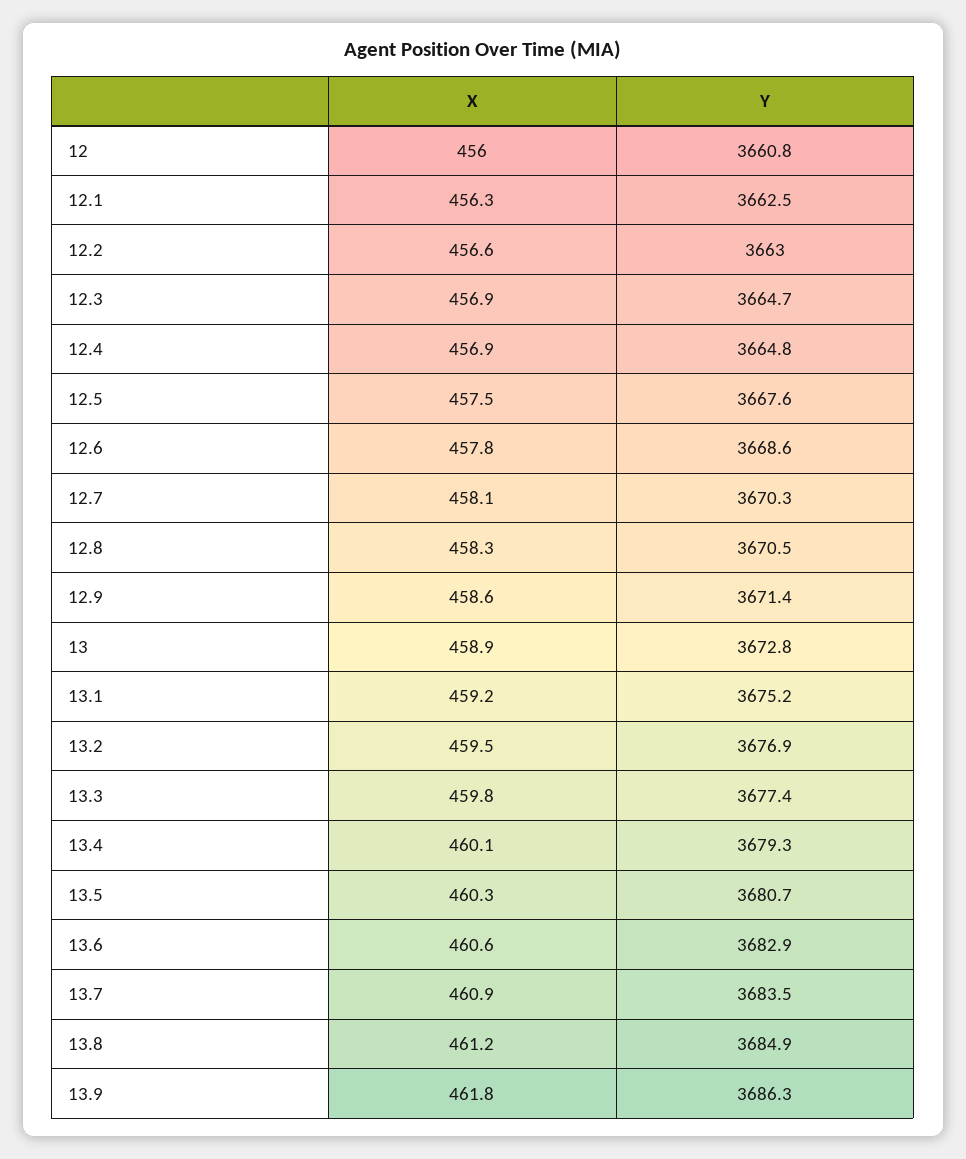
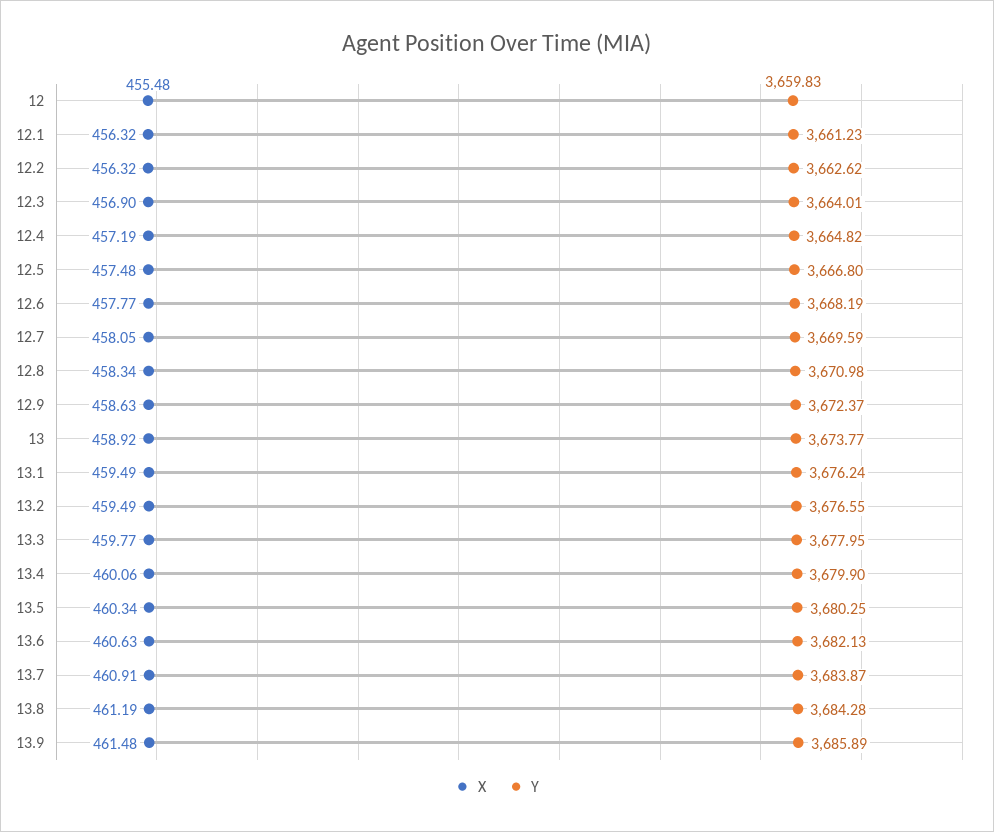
  {
    "X": {
-     "12": 456,
+     "12": 455.48,
      "12.1": 456.32,
-     "12.2": 456.6,
+     "12.2": 456.32,
      "12.3": 456.9,
-     "12.4": 456.9,
+     "12.4": 457.19,
      "12.5": 457.48,
      "12.6": 457.77,
      "12.7": 458.05,
      "12.8": 458.34,
      "12.9": 458.63,
      "13": 458.92,
-     "13.1": 459.2,
+     "13.1": 459.49,
      "13.2": 459.49,
      "13.3": 459.77,
      "13.4": 460.06,
      "13.5": 460.34,
      "13.6": 460.63,
      "13.7": 460.91,
      "13.8": 461.19,
-     "13.9": 461.8
+     "13.9": 461.48
    },
    "Y": {
-     "12": 3660.8,
+     "12": 3659.83,
-     "12.1": 3662.5,
+     "12.1": 3661.23,
-     "12.2": 3663,
+     "12.2": 3662.62,
-     "12.3": 3664.7,
+     "12.3": 3664.01,
      "12.4": 3664.82,
-     "12.5": 3667.6,
+     "12.5": 3666.8,
-     "12.6": 3668.6,
+     "12.6": 3668.19,
-     "12.7": 3670.3,
+     "12.7": 3669.59,
-     "12.8": 3670.5,
+     "12.8": 3670.98,
-     "12.9": 3671.4,
+     "12.9": 3672.37,
-     "13": 3672.8,
+     "13": 3673.77,
-     "13.1": 3675.2,
+     "13.1": 3676.24,
-     "13.2": 3676.9,
+     "13.2": 3676.55,
-     "13.3": 3677.4,
+     "13.3": 3677.95,
-     "13.4": 3679.3,
+     "13.4": 3679.9,
-     "13.5": 3680.7,
+     "13.5": 3680.25,
-     "13.6": 3682.9,
+     "13.6": 3682.13,
-     "13.7": 3683.5,
+     "13.7": 3683.87,
-     "13.8": 3684.9,
+     "13.8": 3684.28,
-     "13.9": 3686.3
+     "13.9": 3685.89
    }
  }

